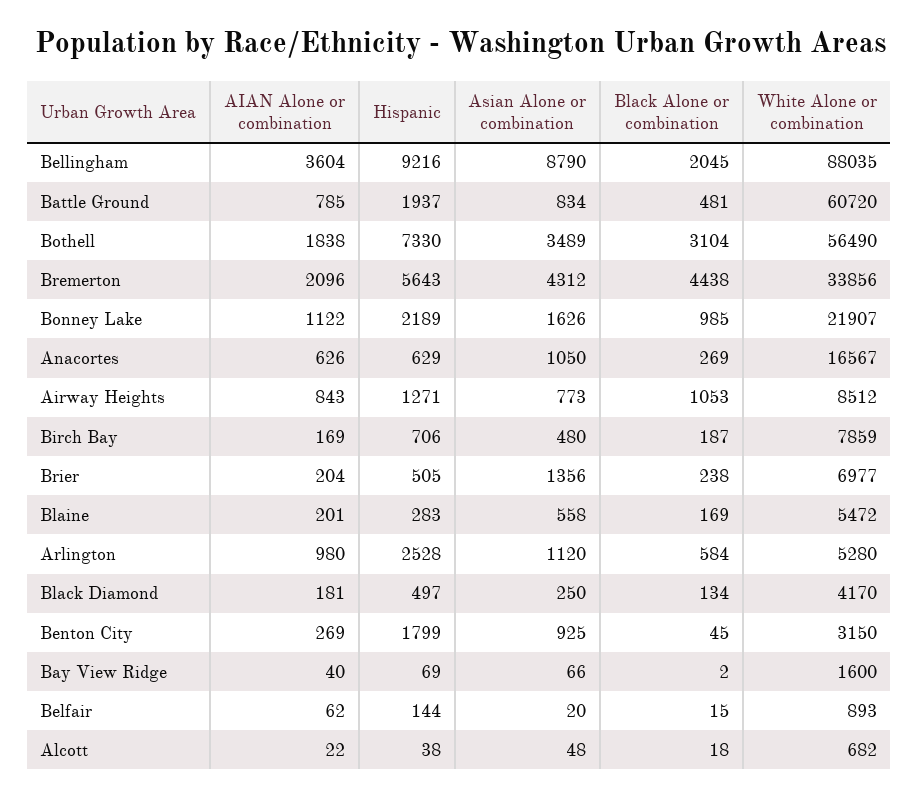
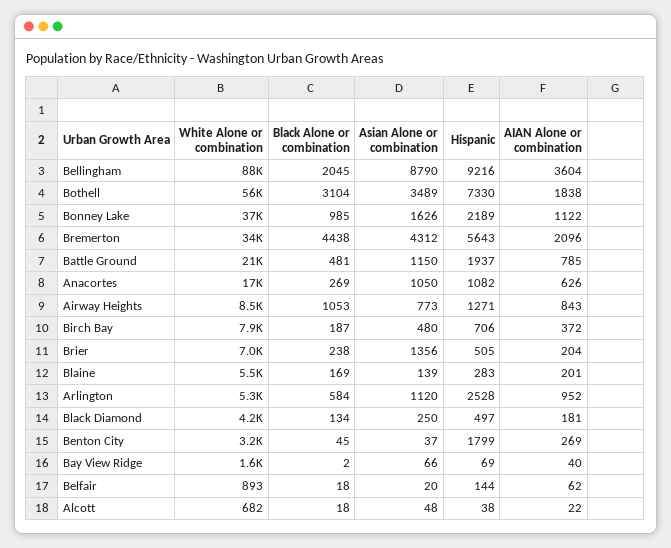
  {
    "AIAN Alone or combination": {
      "Bellingham": 3604,
      "Battle Ground": 785,
      "Bothell": 1838,
      "Bremerton": 2096,
      "Bonney Lake": 1122,
      "Anacortes": 626,
      "Airway Heights": 843,
-     "Birch Bay": 169,
+     "Birch Bay": 372,
      "Brier": 204,
      "Blaine": 201,
-     "Arlington": 980,
+     "Arlington": 952,
      "Black Diamond": 181,
      "Benton City": 269,
      "Bay View Ridge": 40,
      "Belfair": 62,
      "Alcott": 22
    },
    "Hispanic": {
      "Bellingham": 9216,
      "Battle Ground": 1937,
      "Bothell": 7330,
      "Bremerton": 5643,
      "Bonney Lake": 2189,
-     "Anacortes": 629,
+     "Anacortes": 1082,
      "Airway Heights": 1271,
      "Birch Bay": 706,
      "Brier": 505,
      "Blaine": 283,
      "Arlington": 2528,
      "Black Diamond": 497,
      "Benton City": 1799,
      "Bay View Ridge": 69,
      "Belfair": 144,
      "Alcott": 38
    },
    "Asian Alone or combination": {
      "Bellingham": 8790,
-     "Battle Ground": 834,
+     "Battle Ground": 1150,
      "Bothell": 3489,
      "Bremerton": 4312,
      "Bonney Lake": 1626,
      "Anacortes": 1050,
      "Airway Heights": 773,
      "Birch Bay": 480,
      "Brier": 1356,
-     "Blaine": 558,
+     "Blaine": 139,
      "Arlington": 1120,
      "Black Diamond": 250,
-     "Benton City": 925,
+     "Benton City": 37,
      "Bay View Ridge": 66,
      "Belfair": 20,
      "Alcott": 48
    },
    "Black Alone or combination": {
      "Bellingham": 2045,
      "Battle Ground": 481,
      "Bothell": 3104,
      "Bremerton": 4438,
      "Bonney Lake": 985,
      "Anacortes": 269,
      "Airway Heights": 1053,
      "Birch Bay": 187,
      "Brier": 238,
      "Blaine": 169,
      "Arlington": 584,
      "Black Diamond": 134,
      "Benton City": 45,
      "Bay View Ridge": 2,
-     "Belfair": 15,
+     "Belfair": 18,
      "Alcott": 18
    },
    "White Alone or combination": {
      "Bellingham": 88035,
-     "Battle Ground": 60720,
+     "Battle Ground": 21000,
      "Bothell": 56490,
      "Bremerton": 33856,
-     "Bonney Lake": 21907,
+     "Bonney Lake": 37000,
      "Anacortes": 16567,
      "Airway Heights": 8512,
      "Birch Bay": 7859,
      "Brier": 6977,
      "Blaine": 5472,
      "Arlington": 5280,
      "Black Diamond": 4170,
      "Benton City": 3150,
      "Bay View Ridge": 1600,
      "Belfair": 893,
      "Alcott": 682
    }
  }

